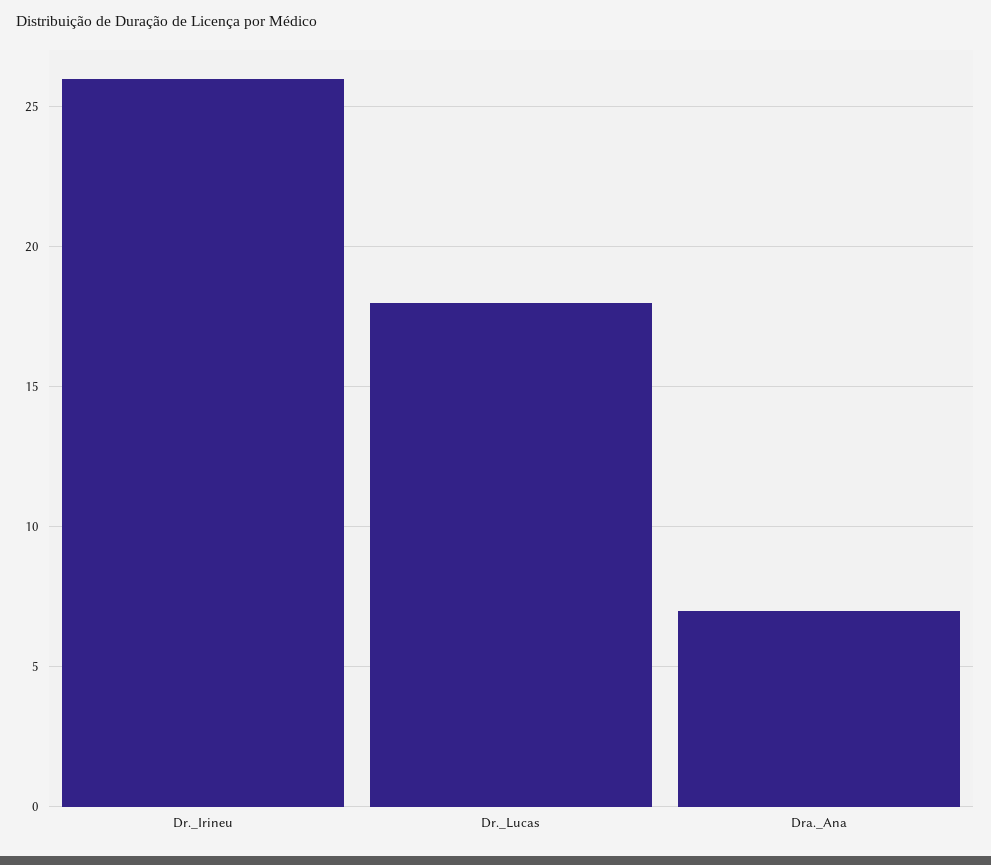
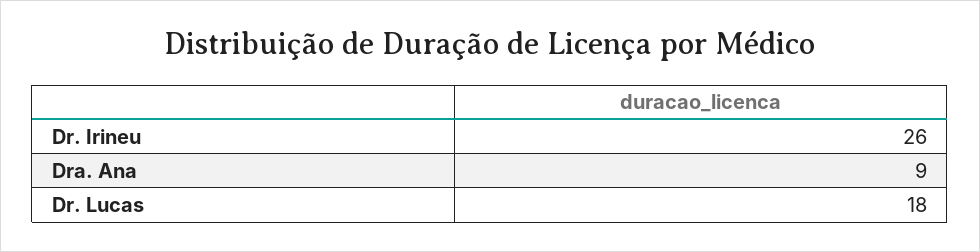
  {
    "Dr._Irineu": 26,
    "Dr._Lucas": 18,
-   "Dra._Ana": 7
+   "Dra._Ana": 9
  }

